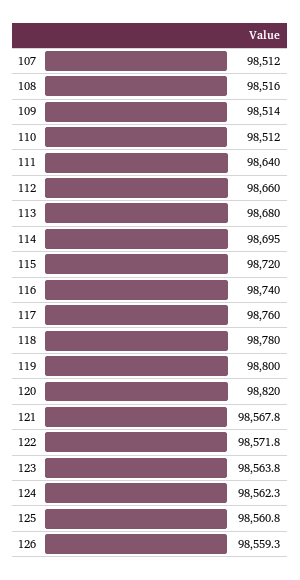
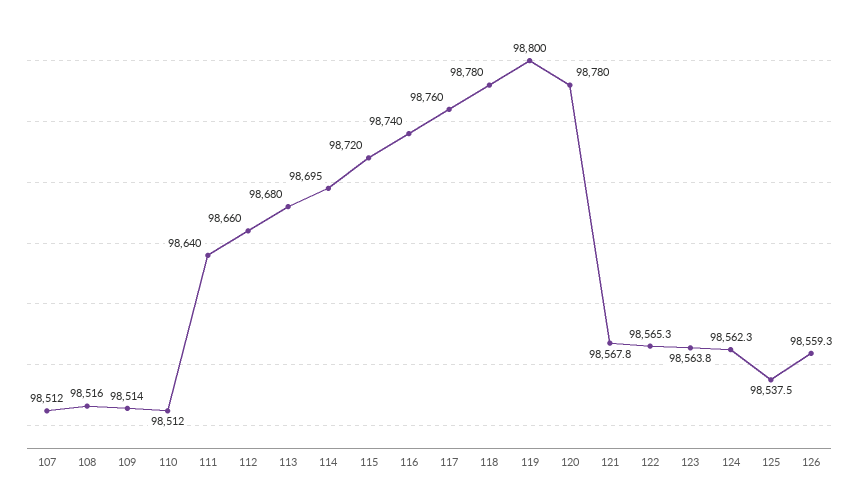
  {
    "107": 98512,
    "108": 98516,
    "109": 98514,
    "110": 98512,
    "111": 98640,
    "112": 98660,
    "113": 98680,
    "114": 98695,
    "115": 98720,
    "116": 98740,
    "117": 98760,
    "118": 98780,
    "119": 98800,
-   "120": 98820,
+   "120": 98780,
    "121": 98567.8,
-   "122": 98571.8,
+   "122": 98565.3,
    "123": 98563.8,
    "124": 98562.3,
-   "125": 98560.8,
+   "125": 98537.5,
    "126": 98559.3
  }

